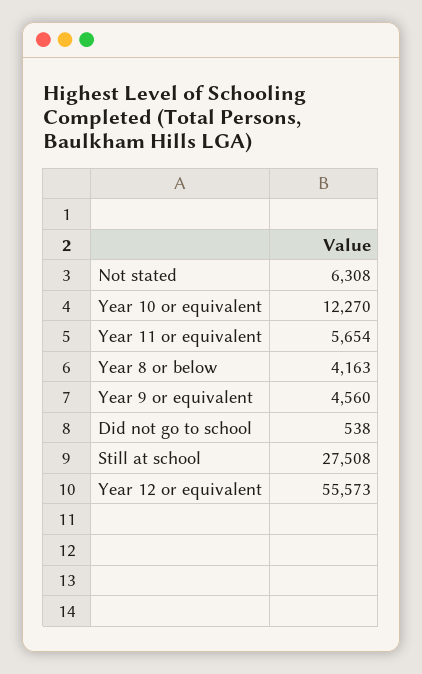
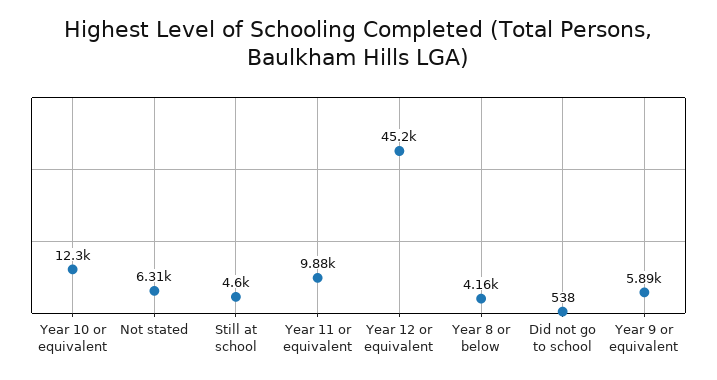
  {
    "Not stated": 6308,
    "Year 10 or equivalent": 12270,
-   "Year 11 or equivalent": 5654,
+   "Year 11 or equivalent": 9880,
    "Year 8 or below": 4163,
-   "Year 9 or equivalent": 4560,
+   "Year 9 or equivalent": 5890,
    "Did not go to school": 538,
-   "Still at school": 27508,
+   "Still at school": 4600,
-   "Year 12 or equivalent": 55573
+   "Year 12 or equivalent": 45200
  }

